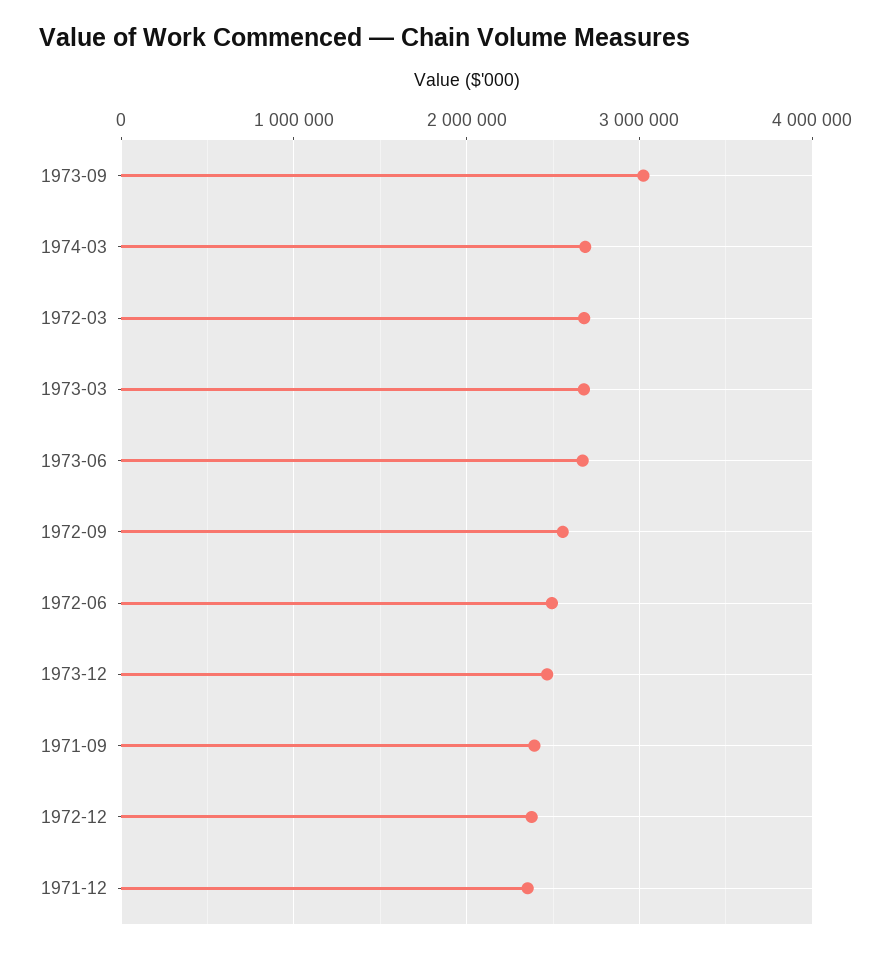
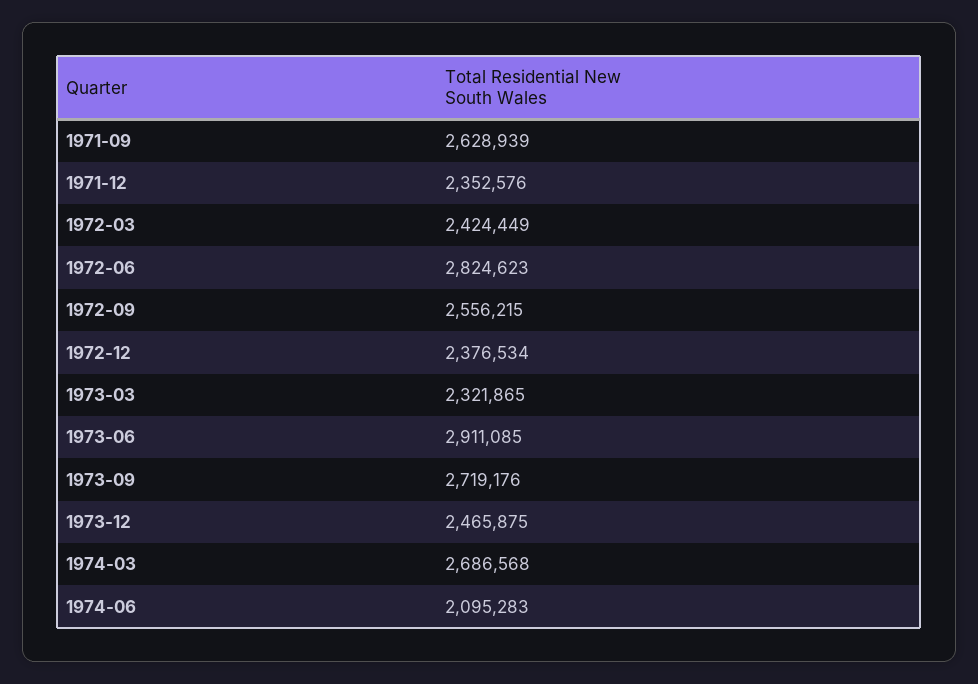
  {
-   "1973-09": 3000000,
+   "1973-09": 2719176,
    "1974-03": 2686568,
-   "1972-03": 2700000,
+   "1972-03": 2424449,
-   "1973-03": 2700000,
+   "1973-03": 2321865,
-   "1973-06": 2700000,
+   "1973-06": 2911085,
    "1972-09": 2556215,
-   "1972-06": 2500000,
+   "1972-06": 2824623,
    "1973-12": 2465875,
-   "1971-09": 2400000,
+   "1971-09": 2628939,
    "1972-12": 2376534,
-   "1971-12": 2352576
+   "1971-12": 2352576,
+   "1974-06": 2095283
  }

